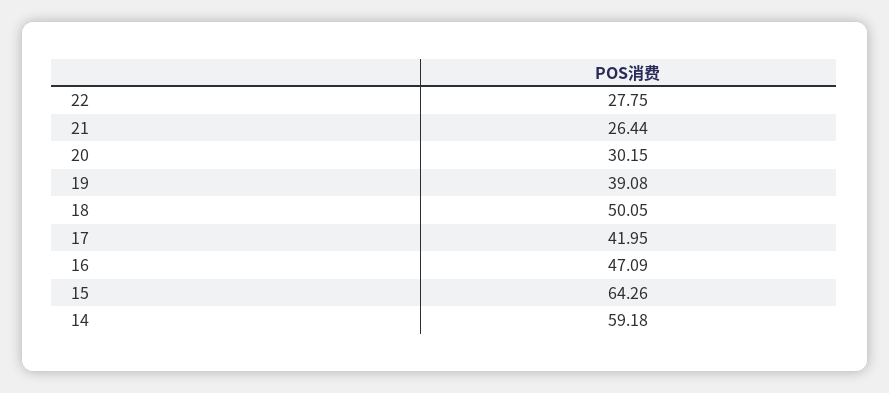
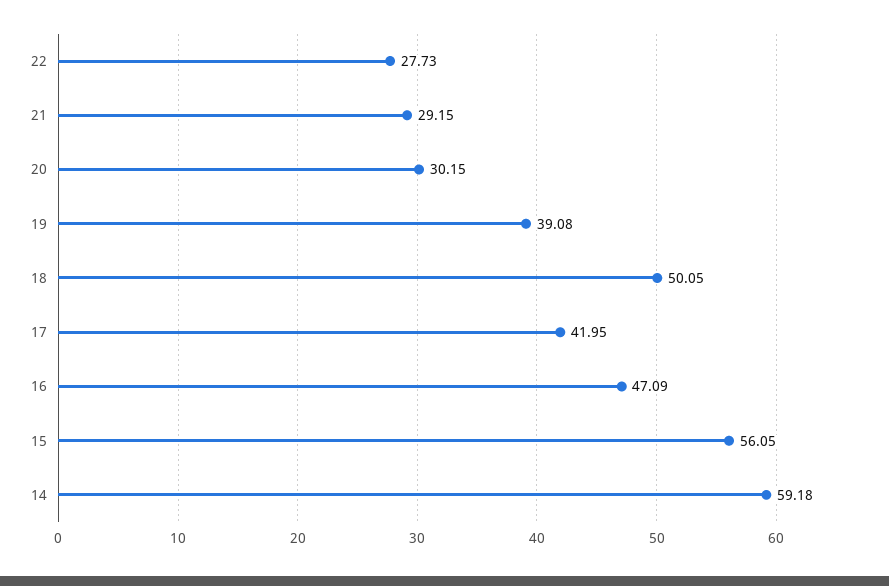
  {
-   "22": 27.75,
+   "22": 27.73,
-   "21": 26.44,
+   "21": 29.15,
    "20": 30.15,
    "19": 39.08,
    "18": 50.05,
    "17": 41.95,
    "16": 47.09,
-   "15": 64.26,
+   "15": 56.05,
    "14": 59.18
  }

